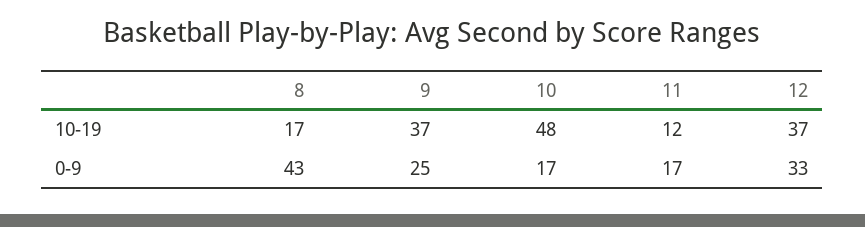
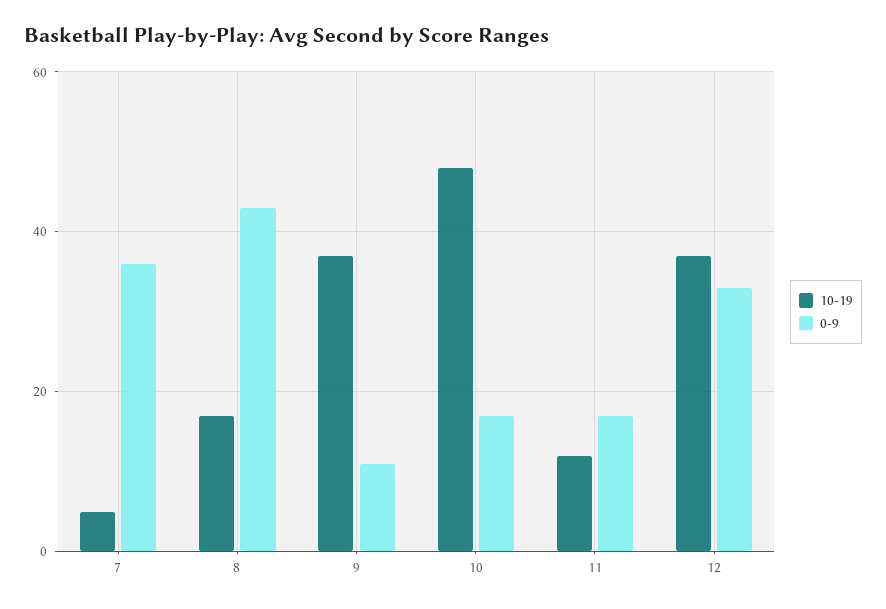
  {
    "10-19": {
      "8": 17,
      "9": 37,
      "10": 48,
      "11": 12,
-     "12": 37
+     "12": 37,
+     "7": 5
    },
    "0-9": {
      "8": 43,
-     "9": 25,
+     "9": 10,
      "10": 17,
      "11": 17,
-     "12": 33
+     "12": 33,
+     "7": 35
    }
  }

